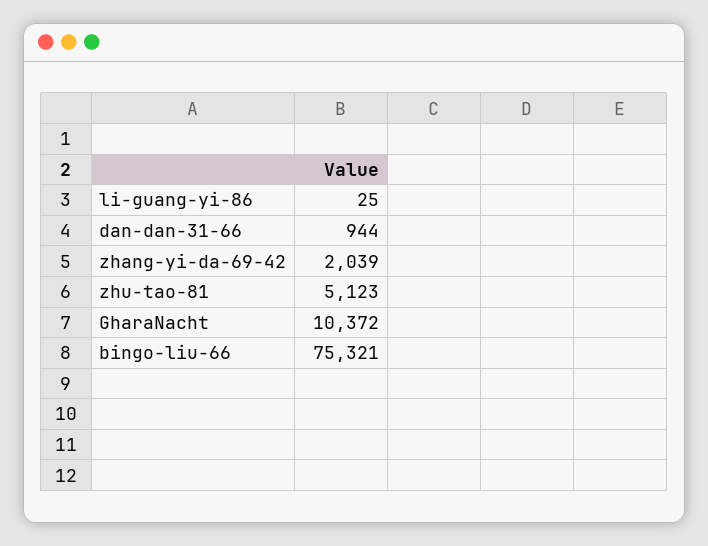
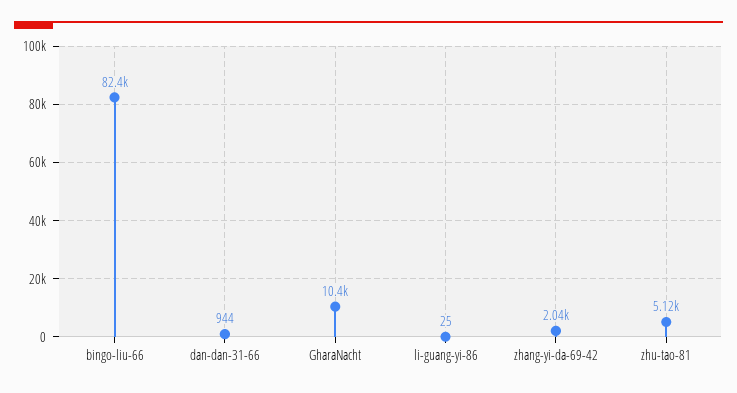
  {
    "li-guang-yi-86": 25,
    "dan-dan-31-66": 944,
    "zhang-yi-da-69-42": 2039,
    "zhu-tao-81": 5123,
    "GharaNacht": 10372,
-   "bingo-liu-66": 75321
+   "bingo-liu-66": 82400
  }

